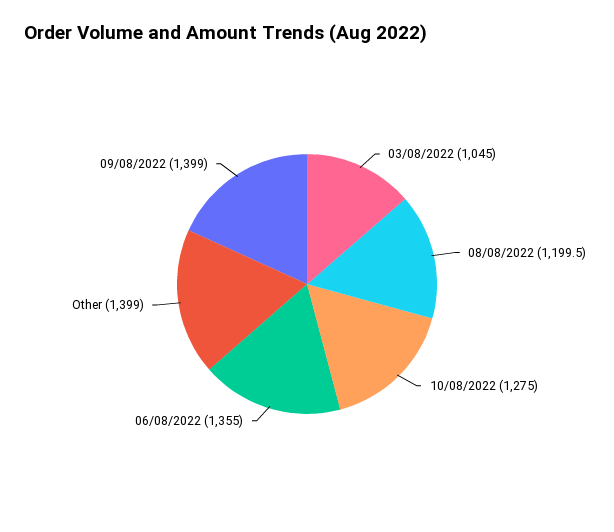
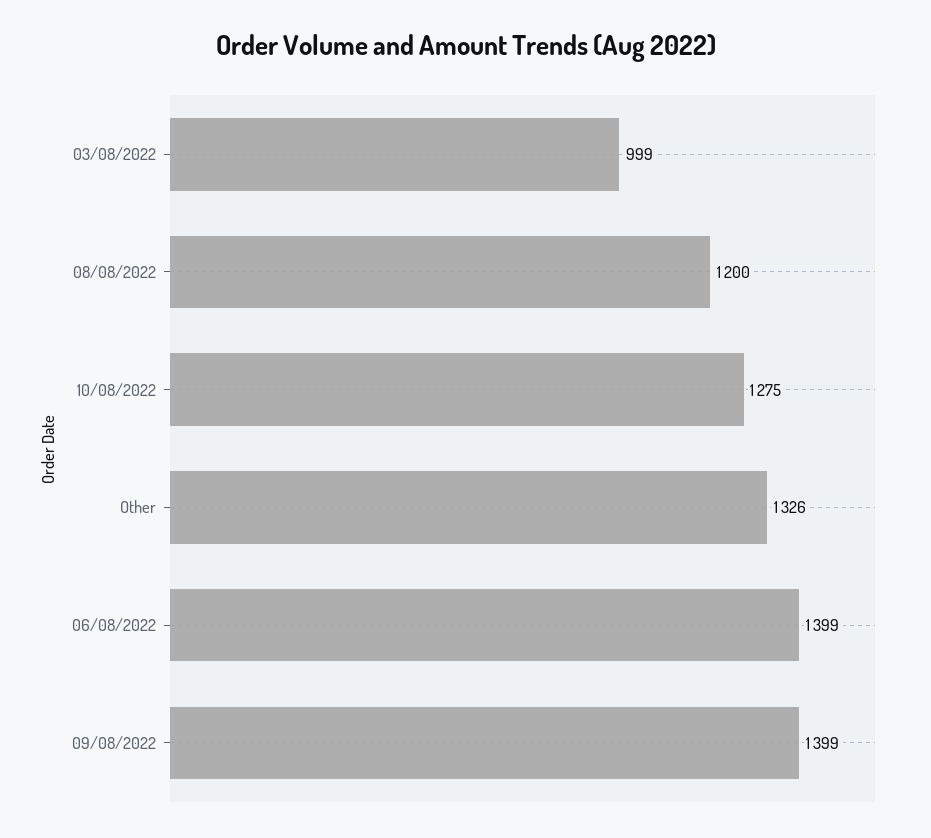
  {
-   "03/08/2022": 1045,
+   "03/08/2022": 999,
    "08/08/2022": 1199.5,
    "10/08/2022": 1275,
-   "06/08/2022": 1355,
+   "06/08/2022": 1399,
-   "Other": 1399,
+   "Other": 1326,
    "09/08/2022": 1399
  }

